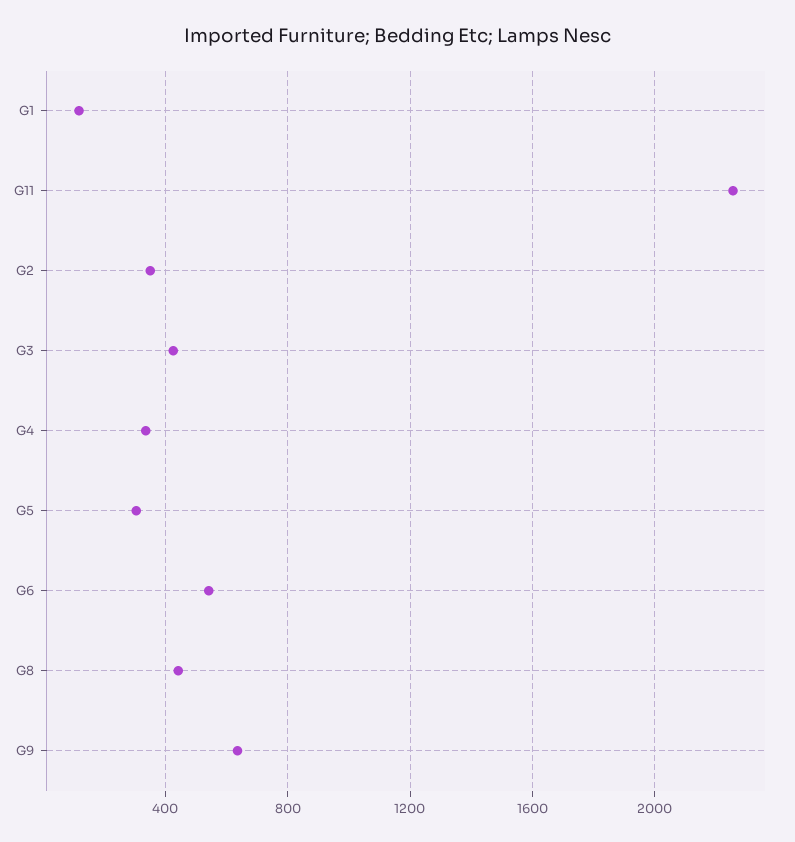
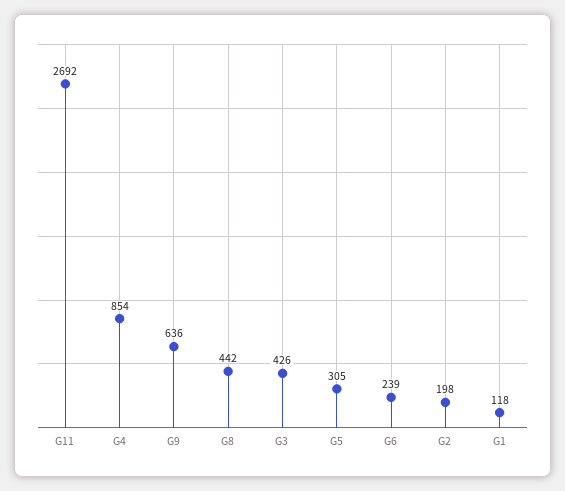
  {
    "G1": 118,
-   "G11": 2250,
+   "G11": 2692,
-   "G2": 350,
+   "G2": 198,
    "G3": 426,
-   "G4": 350,
+   "G4": 854,
    "G5": 305,
-   "G6": 550,
+   "G6": 239,
    "G8": 442,
    "G9": 636
  }

